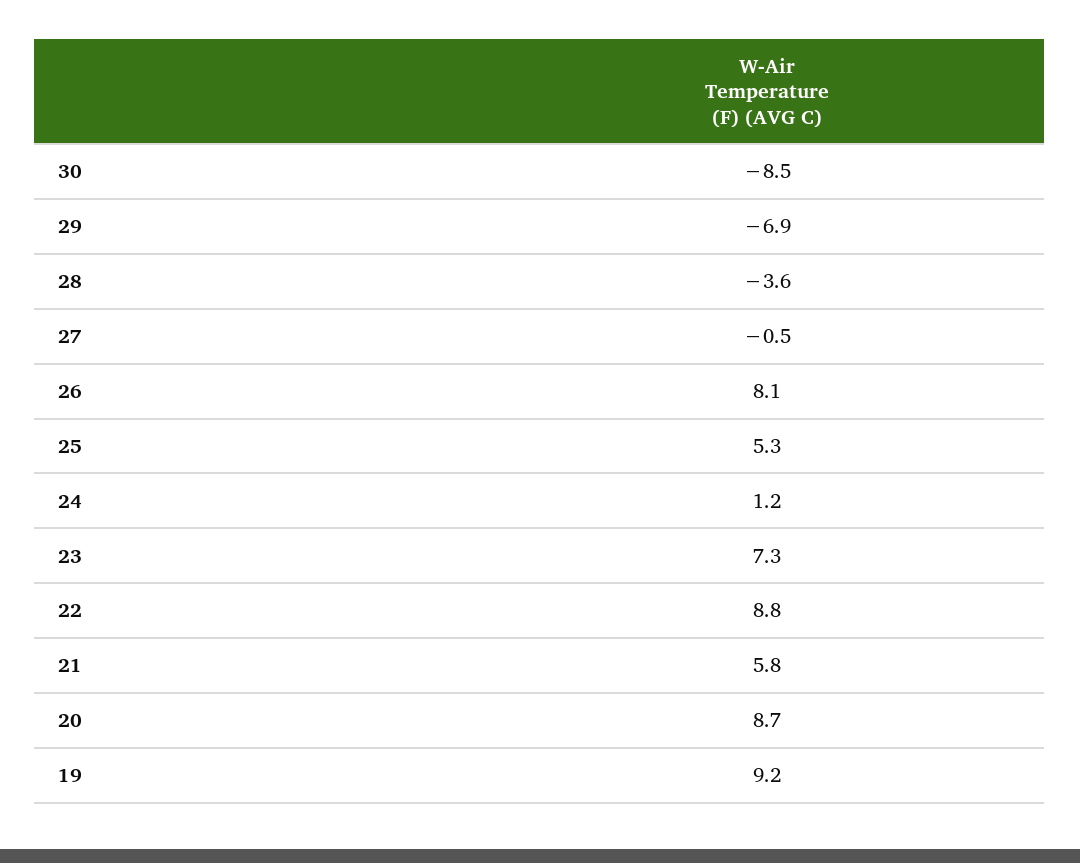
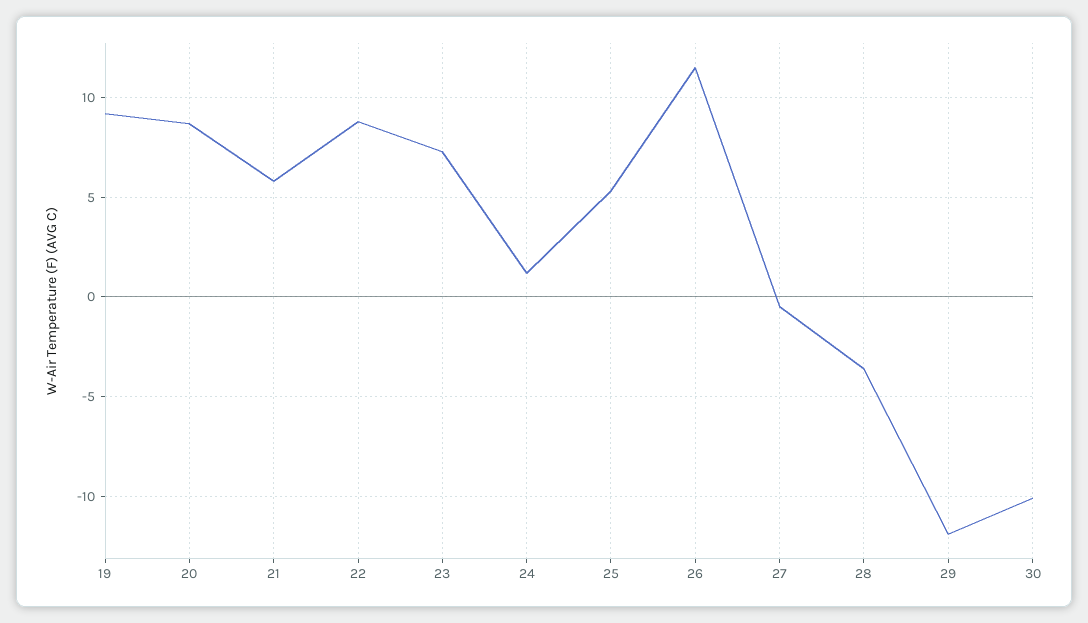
  {
-   "30": -8.5,
+   "30": -10,
-   "29": -6.9,
+   "29": -12,
    "28": -3.6,
    "27": -0.5,
-   "26": 8.1,
+   "26": 11.5,
    "25": 5.3,
    "24": 1.2,
    "23": 7.3,
    "22": 8.8,
    "21": 5.8,
    "20": 8.7,
    "19": 9.2
  }

